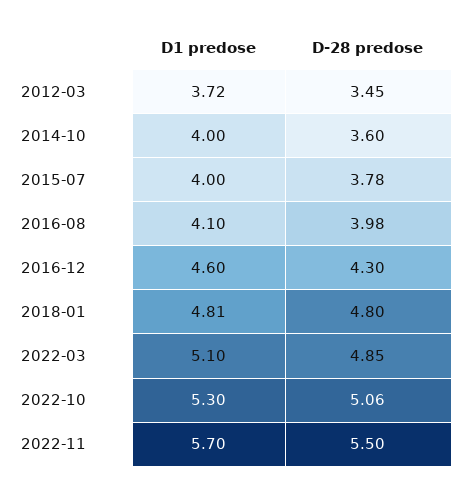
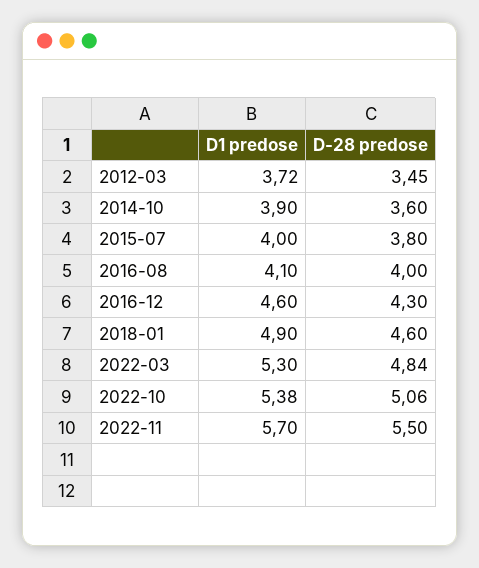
  {
    "D1 predose": {
      "2012-03": 3.72,
-     "2014-10": 4,
+     "2014-10": 3.9,
      "2015-07": 4,
      "2016-08": 4.1,
      "2016-12": 4.6,
-     "2018-01": 4.81,
+     "2018-01": 4.9,
-     "2022-03": 5.1,
+     "2022-03": 5.3,
-     "2022-10": 5.3,
+     "2022-10": 5.38,
      "2022-11": 5.7
    },
    "D-28 predose": {
      "2012-03": 3.45,
      "2014-10": 3.6,
-     "2015-07": 3.78,
+     "2015-07": 3.8,
-     "2016-08": 3.98,
+     "2016-08": 4,
      "2016-12": 4.3,
-     "2018-01": 4.8,
+     "2018-01": 4.6,
-     "2022-03": 4.85,
+     "2022-03": 4.84,
      "2022-10": 5.06,
      "2022-11": 5.5
    }
  }

